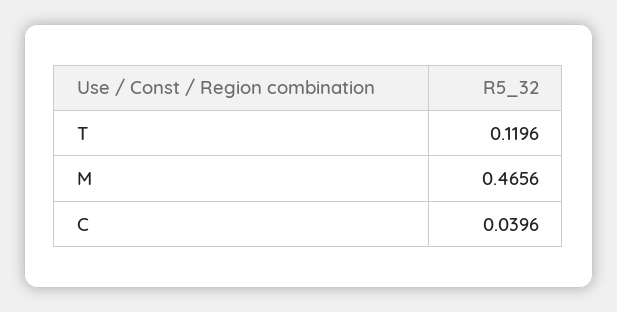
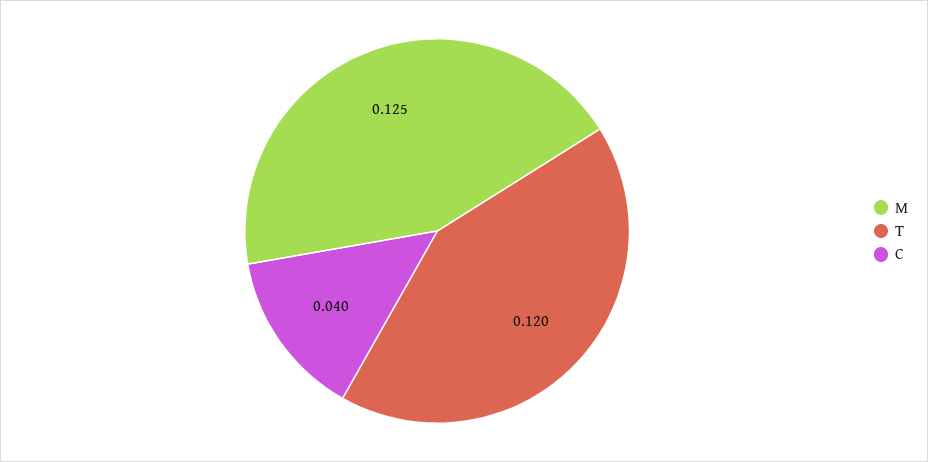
  {
    "T": 0.1196,
-   "M": 0.4656,
+   "M": 0.125,
    "C": 0.0396
  }

